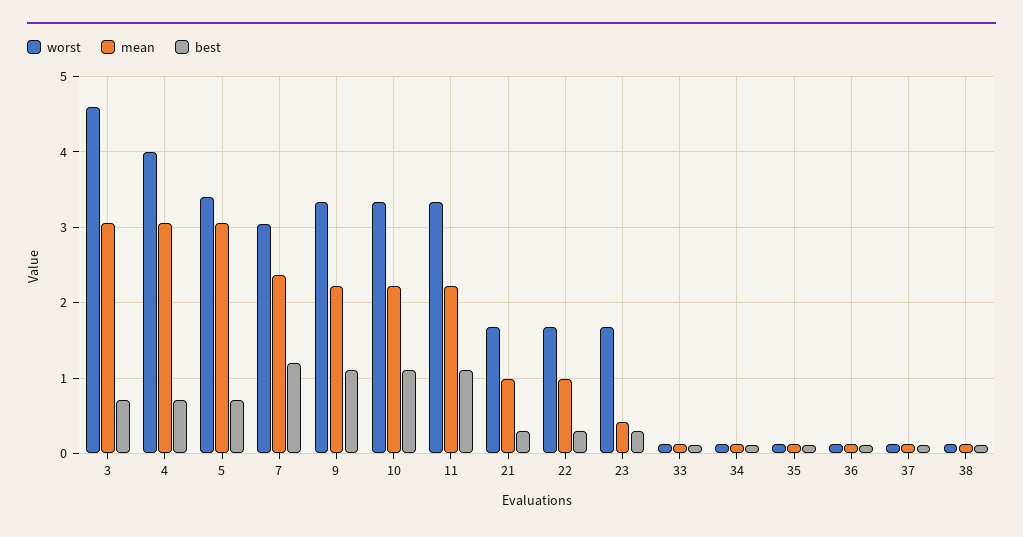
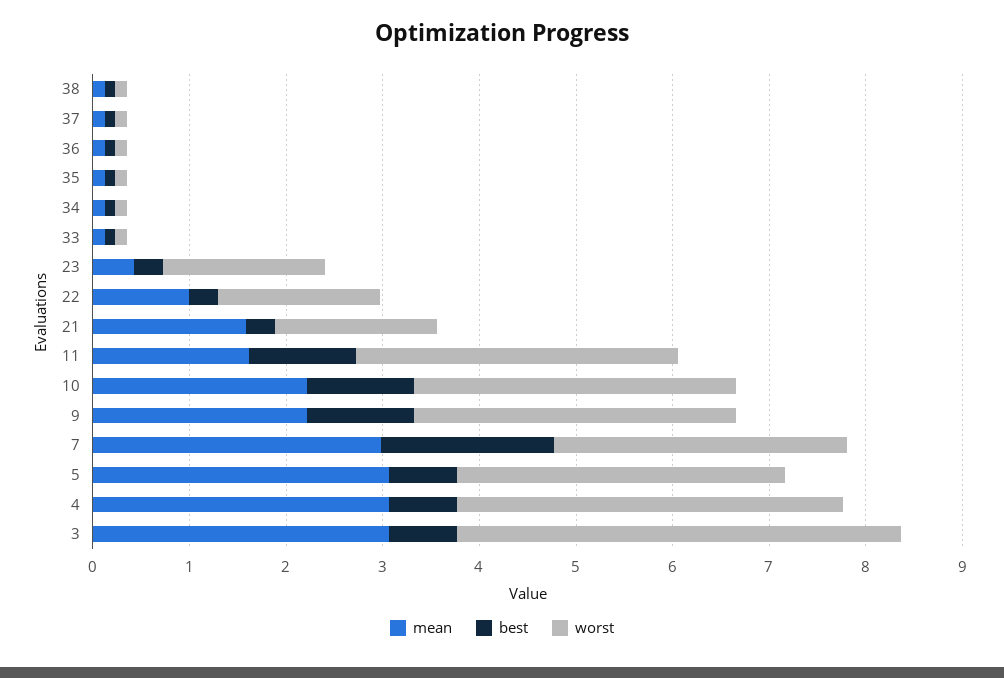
  {
    "worst": {
      "3": 4.6,
      "4": 4,
      "5": 3.4,
      "7": 3,
      "9": 3.3,
      "10": 3.3,
      "11": 3.3,
      "21": 1.7,
      "22": 1.7,
      "23": 1.7,
      "33": 0.1,
      "34": 0.1,
      "35": 0.1,
      "36": 0.1,
      "37": 0.1,
      "38": 0.1
    },
    "mean": {
      "3": 3.1,
      "4": 3.1,
      "5": 3.1,
-     "7": 2.4,
+     "7": 3,
      "9": 2.2,
      "10": 2.2,
-     "11": 2.2,
+     "11": 1.6,
-     "21": 1,
+     "21": 1.6,
      "22": 1,
      "23": 0.4,
      "33": 0.1,
      "34": 0.1,
      "35": 0.1,
      "36": 0.1,
      "37": 0.1,
      "38": 0.1
    },
    "best": {
      "3": 0.7,
      "4": 0.7,
      "5": 0.7,
-     "7": 1.2,
+     "7": 1.8,
      "9": 1.1,
      "10": 1.1,
      "11": 1.1,
      "21": 0.3,
      "22": 0.3,
      "23": 0.3,
      "33": 0.1,
      "34": 0.1,
      "35": 0.1,
      "36": 0.1,
      "37": 0.1,
      "38": 0.1
    }
  }

